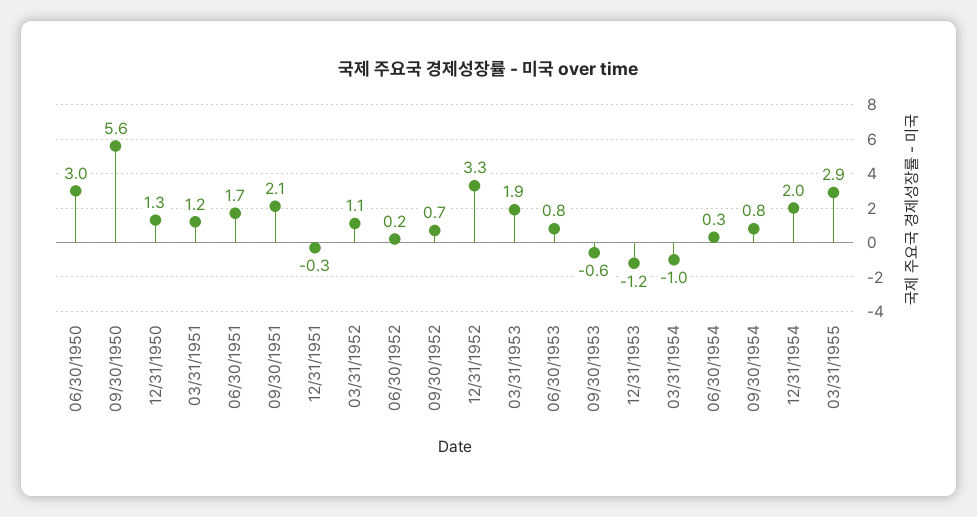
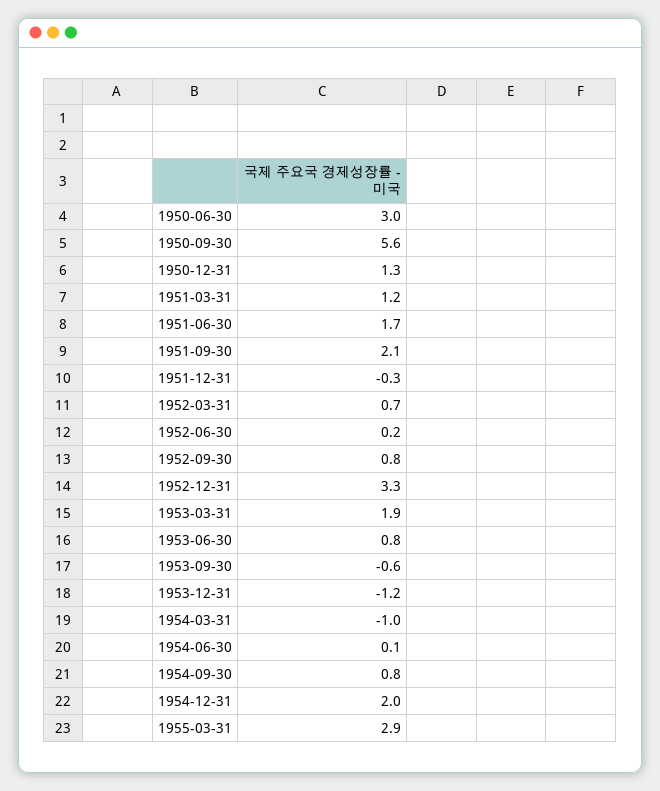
  {
    "06/30/1950": 3,
    "09/30/1950": 5.6,
    "12/31/1950": 1.3,
    "03/31/1951": 1.2,
    "06/30/1951": 1.7,
    "09/30/1951": 2.1,
    "12/31/1951": -0.3,
-   "03/31/1952": 1.1,
+   "03/31/1952": 0.7,
    "06/30/1952": 0.2,
-   "09/30/1952": 0.7,
+   "09/30/1952": 0.8,
    "12/31/1952": 3.3,
    "03/31/1953": 1.9,
    "06/30/1953": 0.8,
    "09/30/1953": -0.6,
    "12/31/1953": -1.2,
    "03/31/1954": -1,
-   "06/30/1954": 0.3,
+   "06/30/1954": 0.1,
    "09/30/1954": 0.8,
    "12/31/1954": 2,
    "03/31/1955": 2.9
  }

